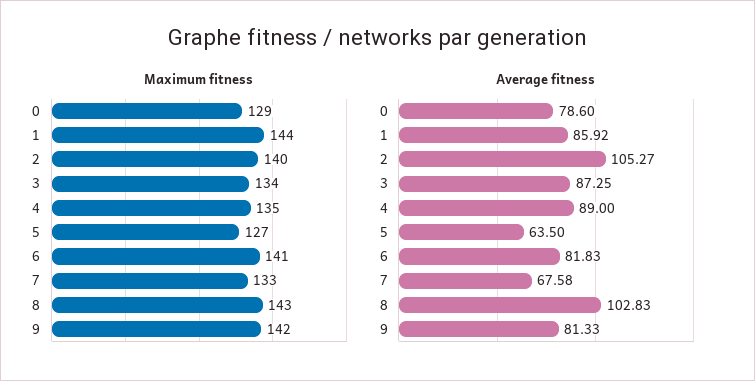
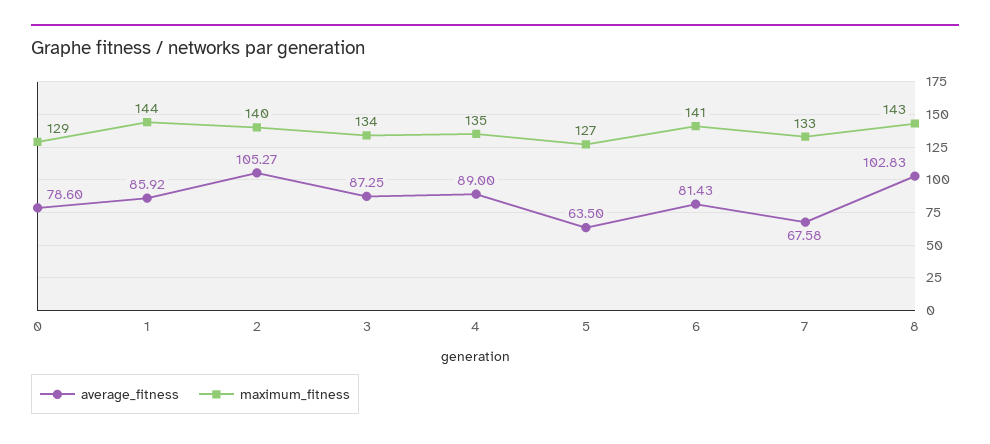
  {
    "Maximum fitness": {
      "0": 129,
      "1": 144,
      "2": 140,
      "3": 134,
      "4": 135,
      "5": 127,
      "6": 141,
      "7": 133,
-     "8": 143,
+     "8": 143
-     "9": 142
    },
    "Average fitness": {
      "0": 78.6,
      "1": 85.92,
      "2": 105.27,
      "3": 87.25,
      "4": 89,
      "5": 63.5,
-     "6": 81.83,
+     "6": 81.43,
      "7": 67.58,
-     "8": 102.83,
+     "8": 102.83
-     "9": 81.33
    }
  }

